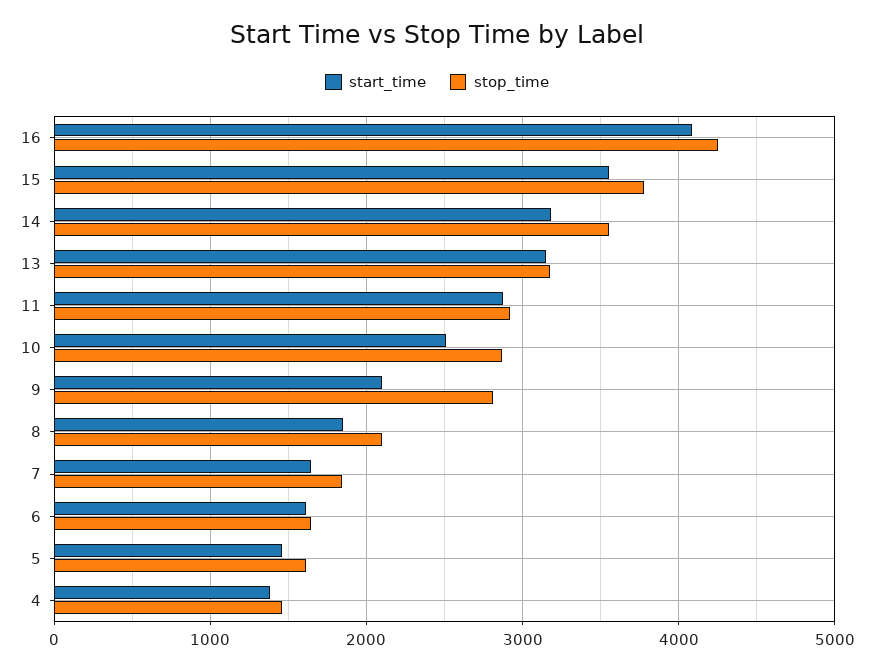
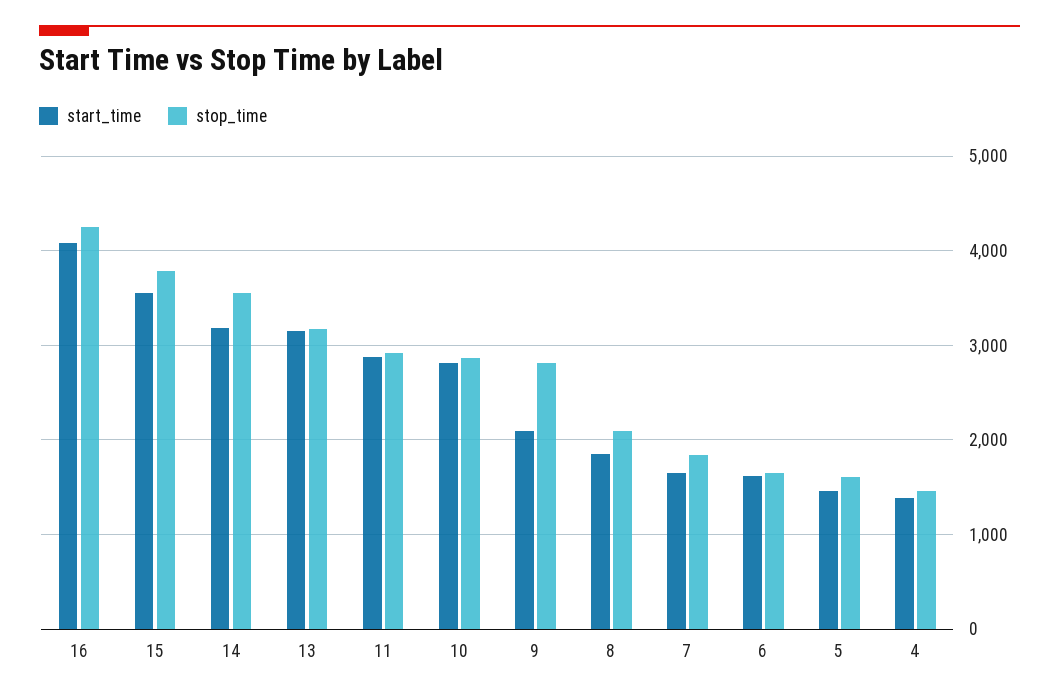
  {
    "start_time": {
      "16": 4100,
      "15": 3600,
      "14": 3200,
      "13": 3200,
      "11": 2900,
-     "10": 2500,
+     "10": 2800,
      "9": 2100,
      "8": 1800,
      "7": 1600,
      "6": 1600,
      "5": 1500,
      "4": 1400
    },
    "stop_time": {
      "16": 4200,
      "15": 3800,
      "14": 3600,
      "13": 3200,
      "11": 2900,
      "10": 2900,
      "9": 2800,
      "8": 2100,
      "7": 1800,
      "6": 1600,
      "5": 1600,
      "4": 1500
    }
  }

